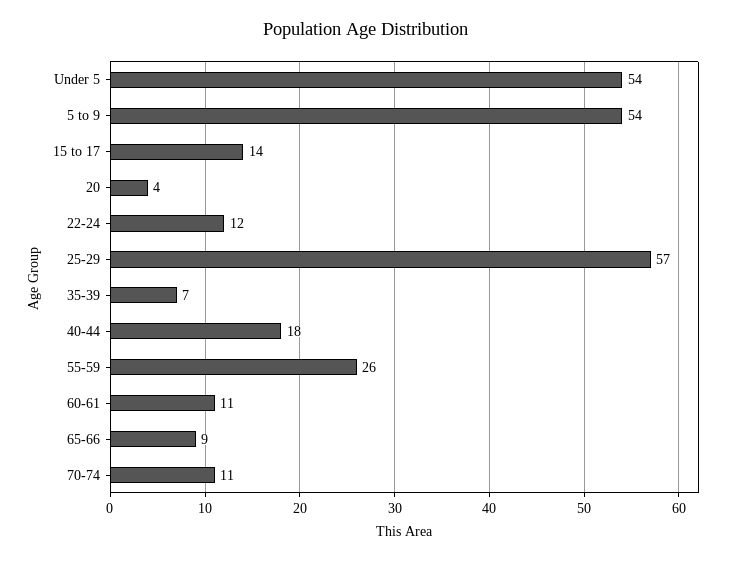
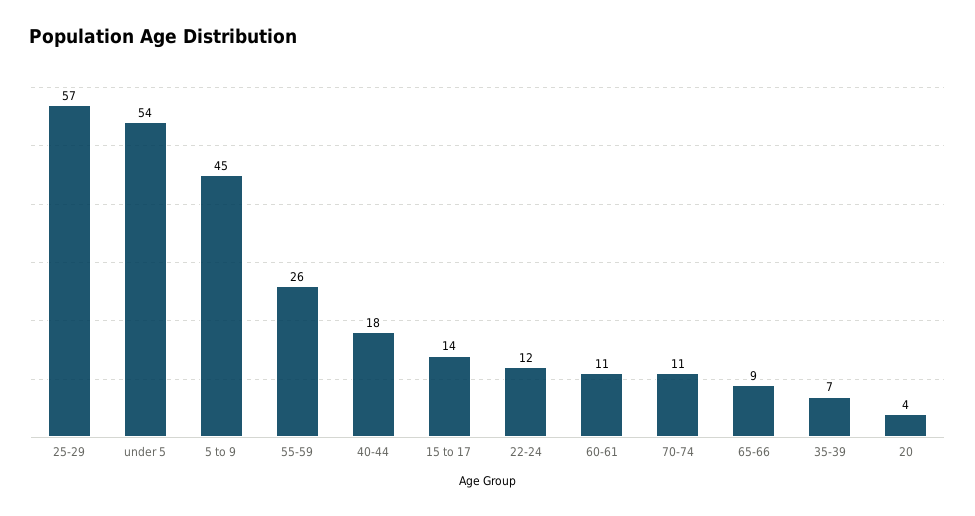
  {
    "Under 5": 54,
-   "5 to 9": 54,
+   "5 to 9": 45,
    "15 to 17": 14,
    "20": 4,
    "22-24": 12,
    "25-29": 57,
    "35-39": 7,
    "40-44": 18,
    "55-59": 26,
    "60-61": 11,
    "65-66": 9,
    "70-74": 11
  }

